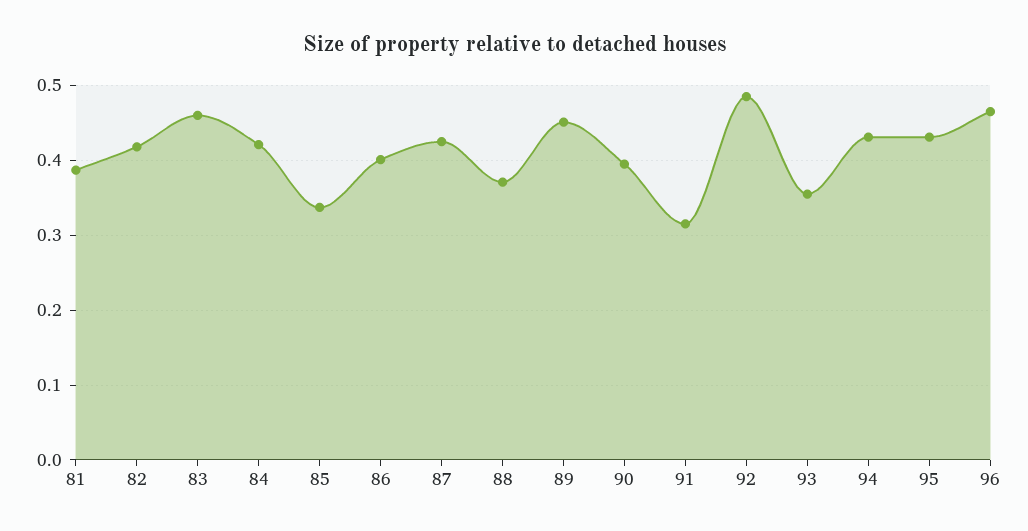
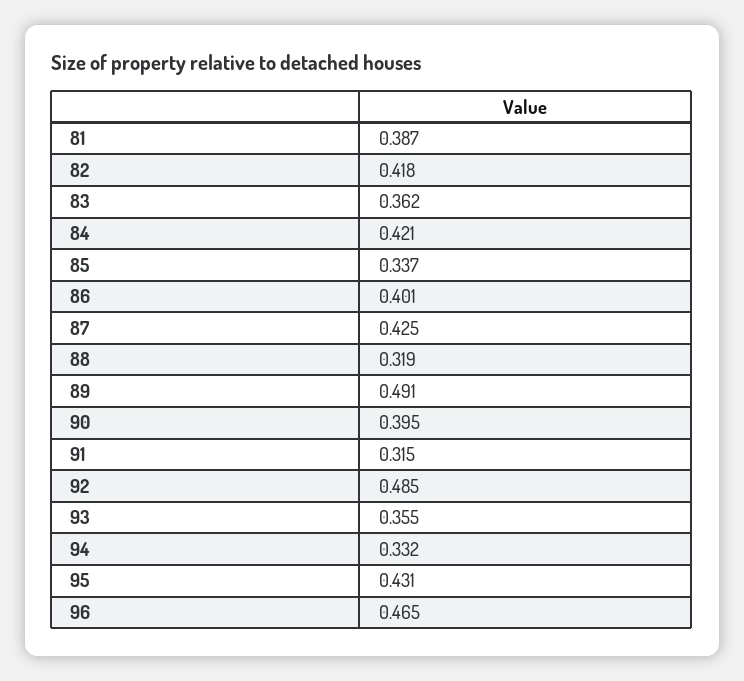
  {
    "81": 0.387,
    "82": 0.418,
-   "83": 0.46,
+   "83": 0.362,
    "84": 0.421,
    "85": 0.337,
    "86": 0.401,
    "87": 0.425,
-   "88": 0.37,
+   "88": 0.319,
-   "89": 0.45,
+   "89": 0.491,
    "90": 0.395,
    "91": 0.315,
    "92": 0.485,
    "93": 0.355,
-   "94": 0.43,
+   "94": 0.332,
    "95": 0.431,
    "96": 0.465
  }

